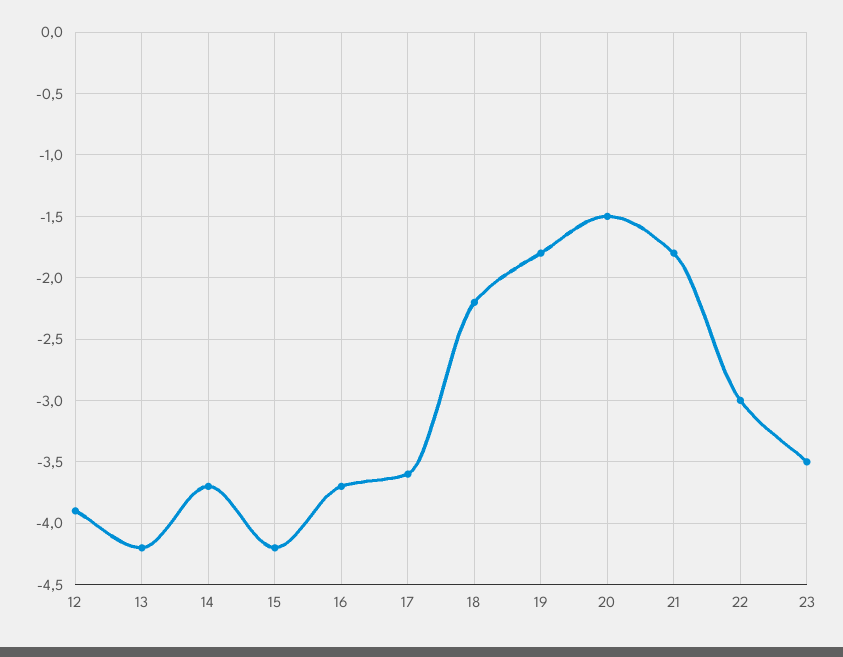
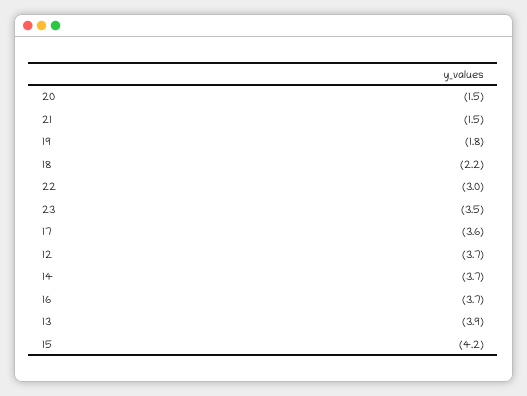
  {
-   "12": -3.9,
+   "12": -3.7,
-   "13": -4.2,
+   "13": -3.9,
    "14": -3.7,
    "15": -4.2,
    "16": -3.7,
    "17": -3.6,
    "18": -2.2,
    "19": -1.8,
    "20": -1.5,
-   "21": -1.8,
+   "21": -1.5,
    "22": -3,
    "23": -3.5
  }

